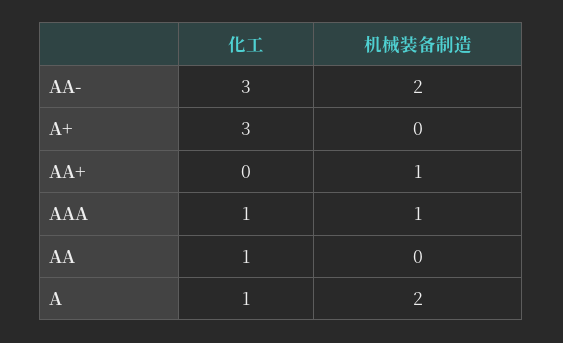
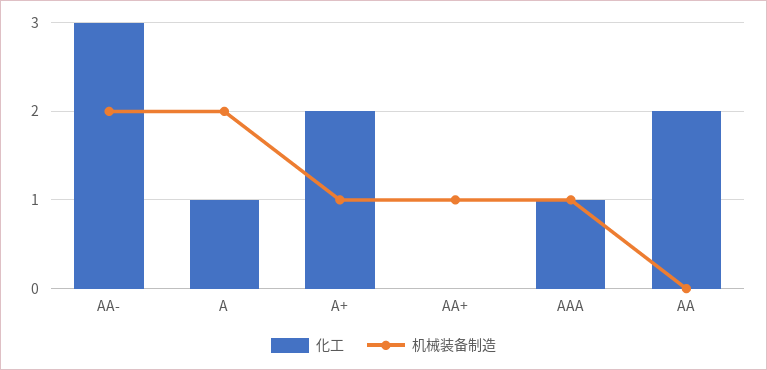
  {
    "化工": {
      "AA-": 3,
-     "A+": 3,
+     "A+": 2,
      "AA+": 0,
      "AAA": 1,
-     "AA": 1,
+     "AA": 2,
      "A": 1
    },
    "机械装备制造": {
      "AA-": 2,
-     "A+": 0,
+     "A+": 1,
      "AA+": 1,
      "AAA": 1,
      "AA": 0,
      "A": 2
    }
  }

